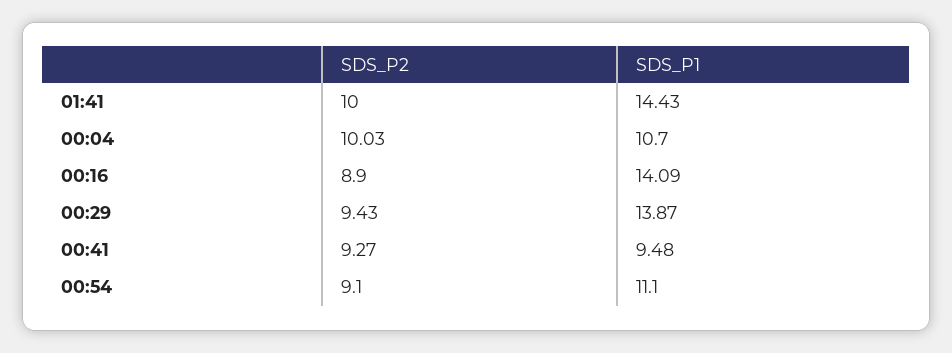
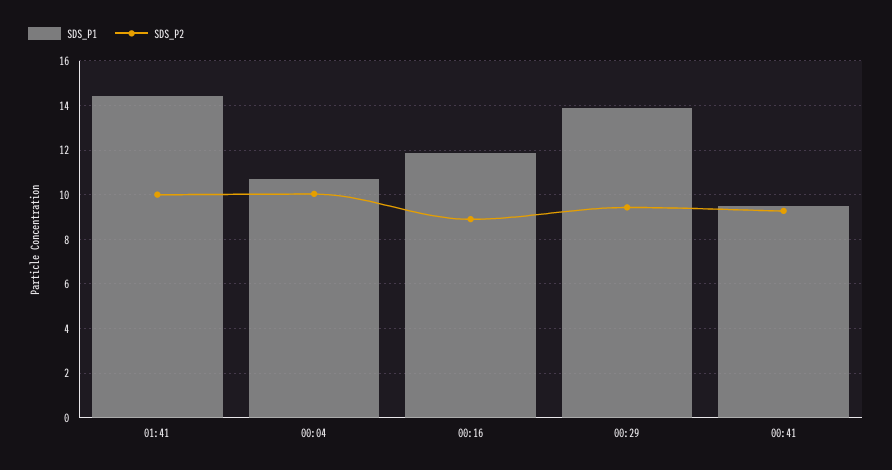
  {
    "SDS_P2": {
      "01:41": 10,
      "00:04": 10.03,
      "00:16": 8.9,
      "00:29": 9.43,
-     "00:41": 9.27,
+     "00:41": 9.27
-     "00:54": 9.1
    },
    "SDS_P1": {
      "01:41": 14.43,
      "00:04": 10.7,
-     "00:16": 14.09,
+     "00:16": 12,
      "00:29": 13.87,
-     "00:41": 9.48,
+     "00:41": 9.48
-     "00:54": 11.1
    }
  }

